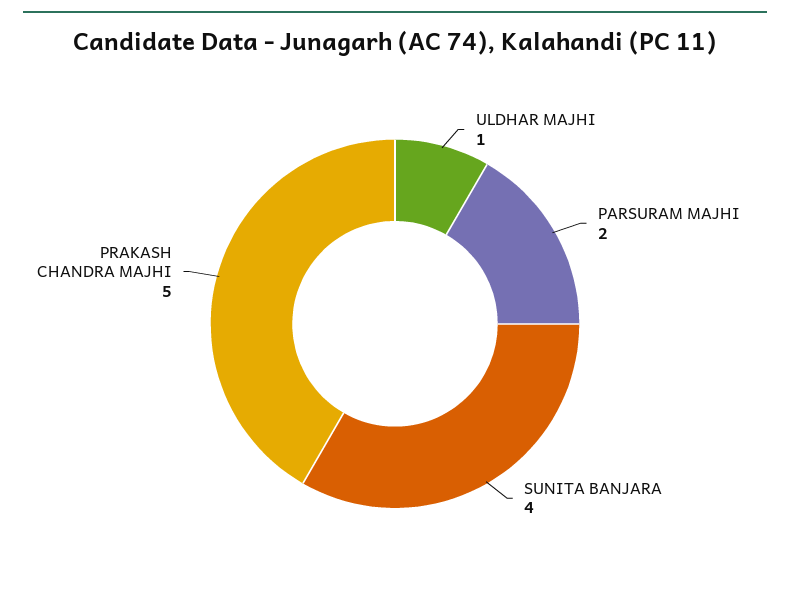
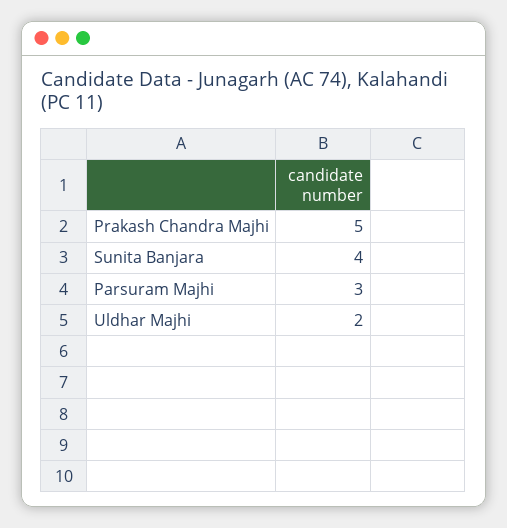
  {
-   "ULDHAR MAJHI": 1,
+   "ULDHAR MAJHI": 2,
-   "PARSURAM MAJHI": 2,
+   "PARSURAM MAJHI": 3,
    "SUNITA BANJARA": 4,
    "PRAKASH CHANDRA MAJHI": 5
  }

